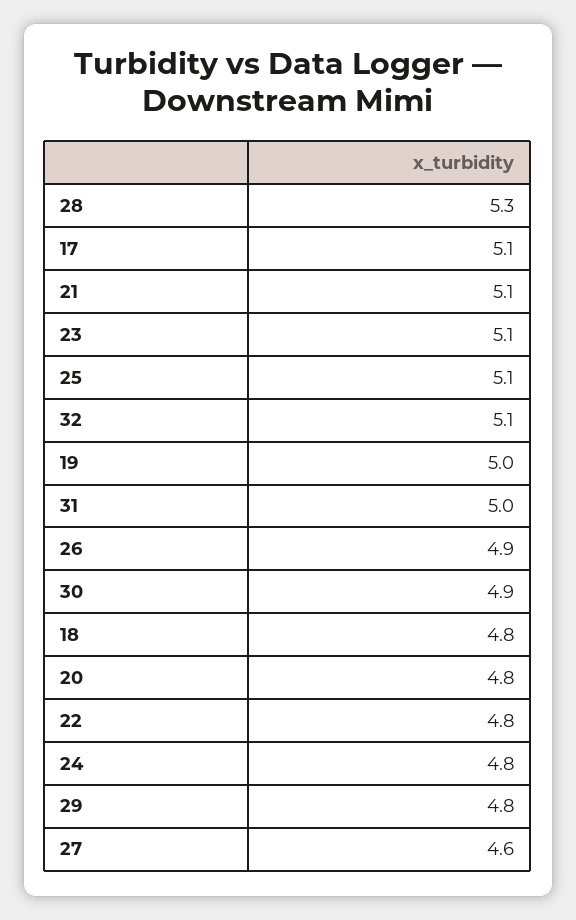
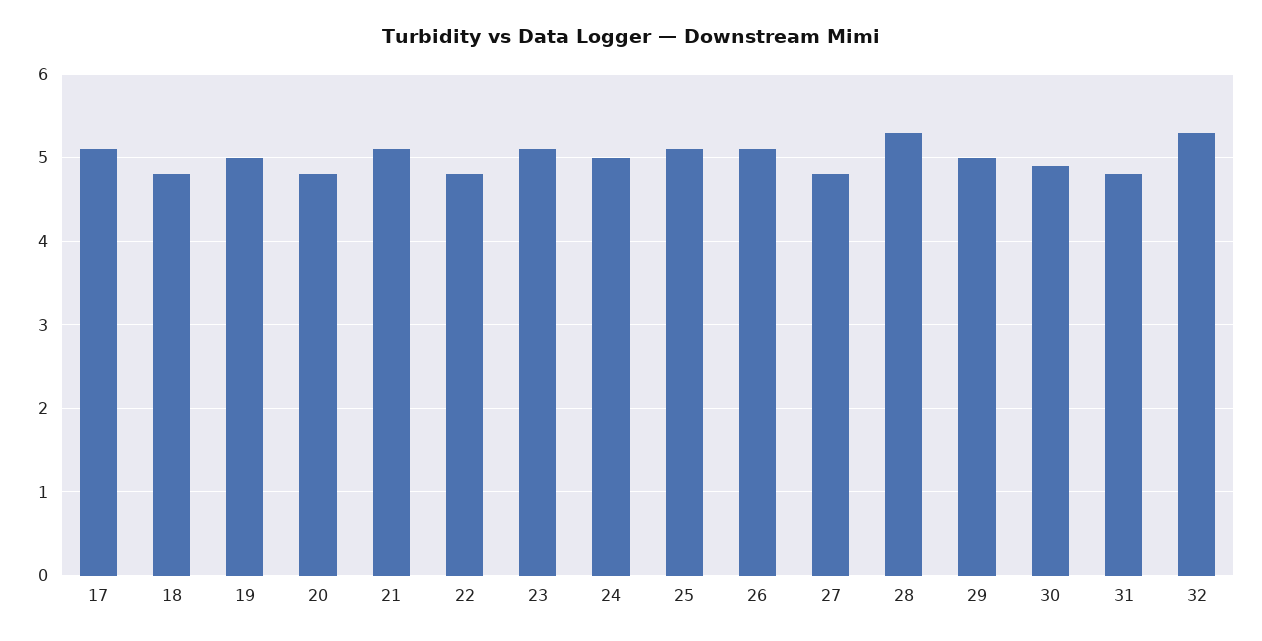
  {
    "28": 5.3,
    "17": 5.1,
    "21": 5.1,
    "23": 5.1,
    "25": 5.1,
-   "32": 5.1,
+   "32": 5.3,
    "19": 5,
-   "31": 5,
+   "31": 4.8,
-   "26": 4.9,
+   "26": 5.1,
    "30": 4.9,
    "18": 4.8,
    "20": 4.8,
    "22": 4.8,
-   "24": 4.8,
+   "24": 5,
-   "29": 4.8,
+   "29": 5,
-   "27": 4.6
+   "27": 4.8
  }

